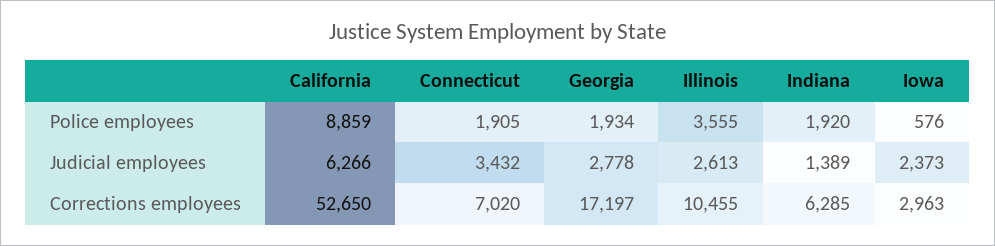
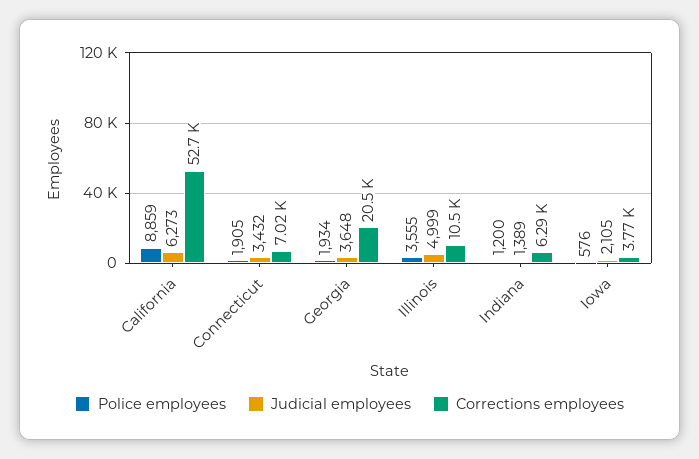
  {
    "Police employees": {
      "California": 8859,
      "Connecticut": 1905,
      "Georgia": 1934,
      "Illinois": 3555,
-     "Indiana": 1920,
+     "Indiana": 1200,
      "Iowa": 576
    },
    "Judicial employees": {
-     "California": 6266,
+     "California": 6273,
      "Connecticut": 3432,
-     "Georgia": 2778,
+     "Georgia": 3648,
-     "Illinois": 2613,
+     "Illinois": 4999,
      "Indiana": 1389,
-     "Iowa": 2373
+     "Iowa": 2105
    },
    "Corrections employees": {
      "California": 52650,
      "Connecticut": 7020,
-     "Georgia": 17197,
+     "Georgia": 20500,
      "Illinois": 10455,
      "Indiana": 6285,
-     "Iowa": 2963
+     "Iowa": 3770
    }
  }

